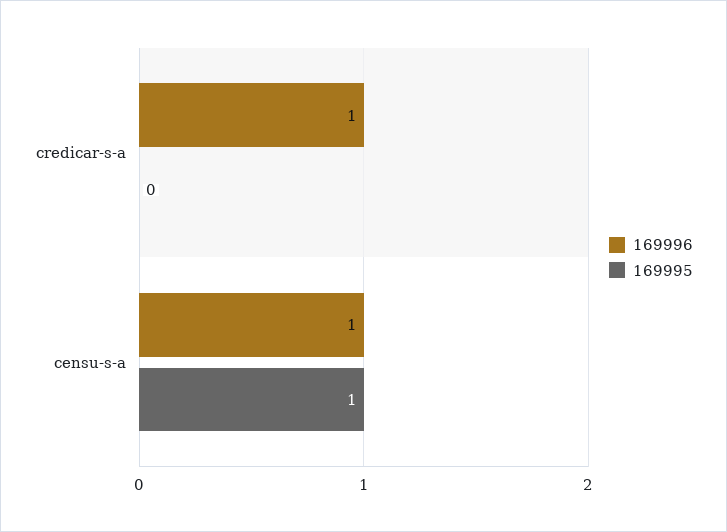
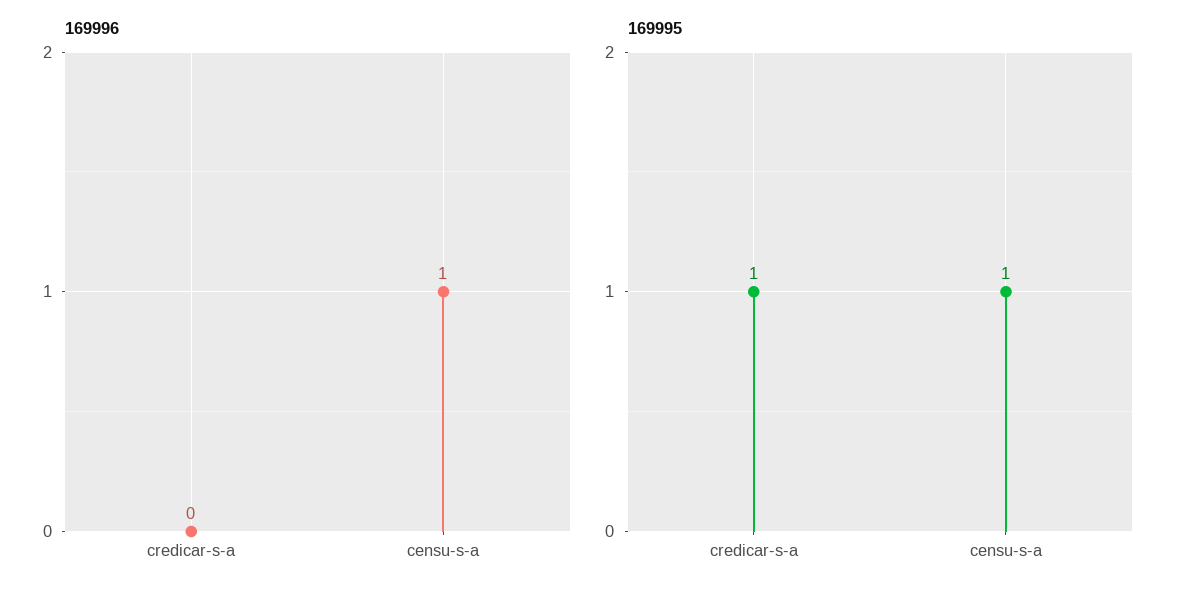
  {
    "169996": {
-     "credicar-s-a": 1,
+     "credicar-s-a": 0,
      "censu-s-a": 1
    },
    "169995": {
-     "credicar-s-a": 0,
+     "credicar-s-a": 1,
      "censu-s-a": 1
    }
  }

